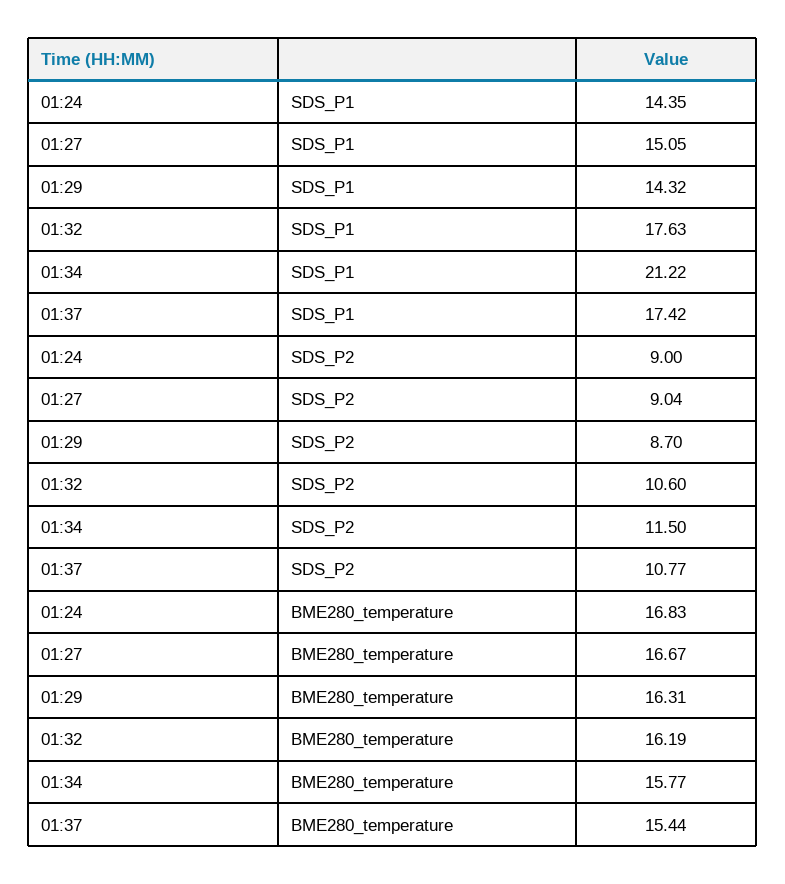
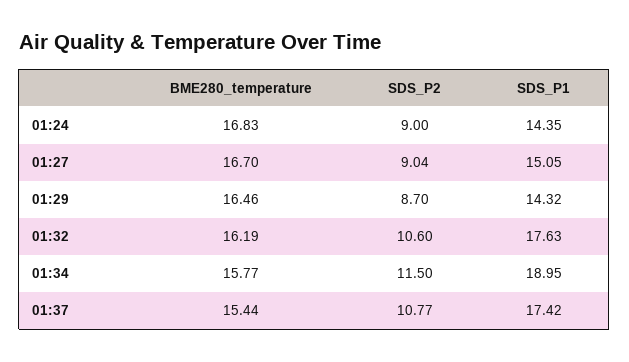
  {
    "01:24": {
      "SDS_P1": 14.35,
      "SDS_P2": 9,
      "BME280_temperature": 16.83
    },
    "01:27": {
      "SDS_P1": 15.05,
      "SDS_P2": 9.04,
-     "BME280_temperature": 16.67
+     "BME280_temperature": 16.7
    },
    "01:29": {
      "SDS_P1": 14.32,
      "SDS_P2": 8.7,
-     "BME280_temperature": 16.31
+     "BME280_temperature": 16.46
    },
    "01:32": {
      "SDS_P1": 17.63,
      "SDS_P2": 10.6,
      "BME280_temperature": 16.19
    },
    "01:34": {
-     "SDS_P1": 21.22,
+     "SDS_P1": 18.95,
      "SDS_P2": 11.5,
      "BME280_temperature": 15.77
    },
    "01:37": {
      "SDS_P1": 17.42,
      "SDS_P2": 10.77,
      "BME280_temperature": 15.44
    }
  }

